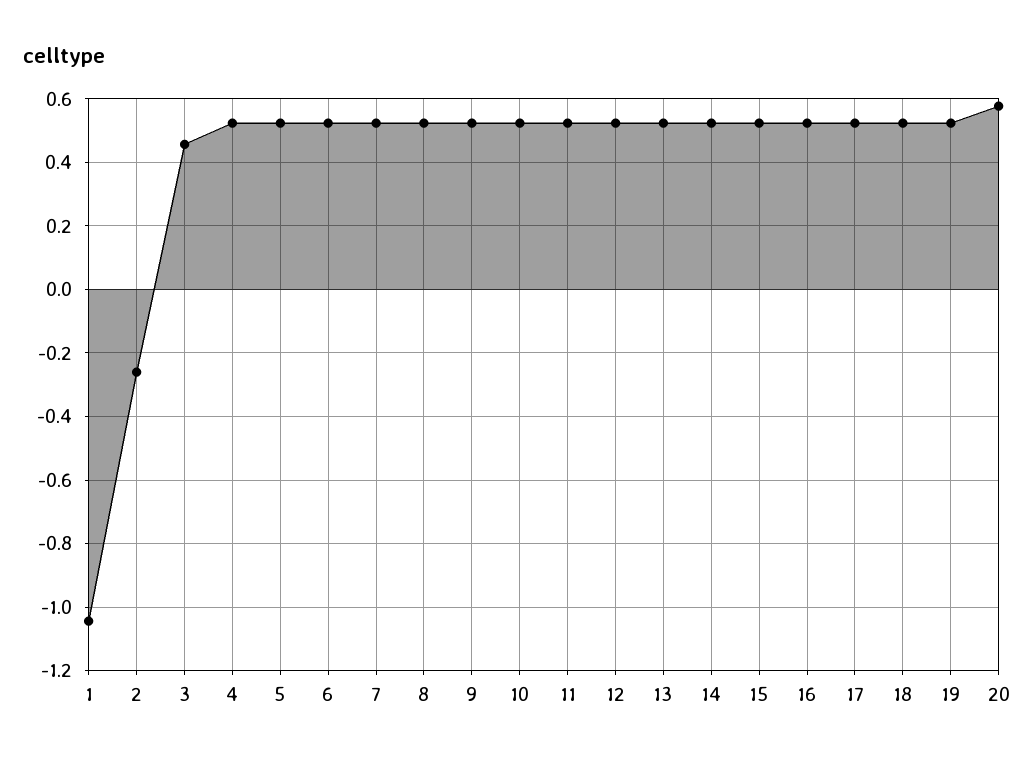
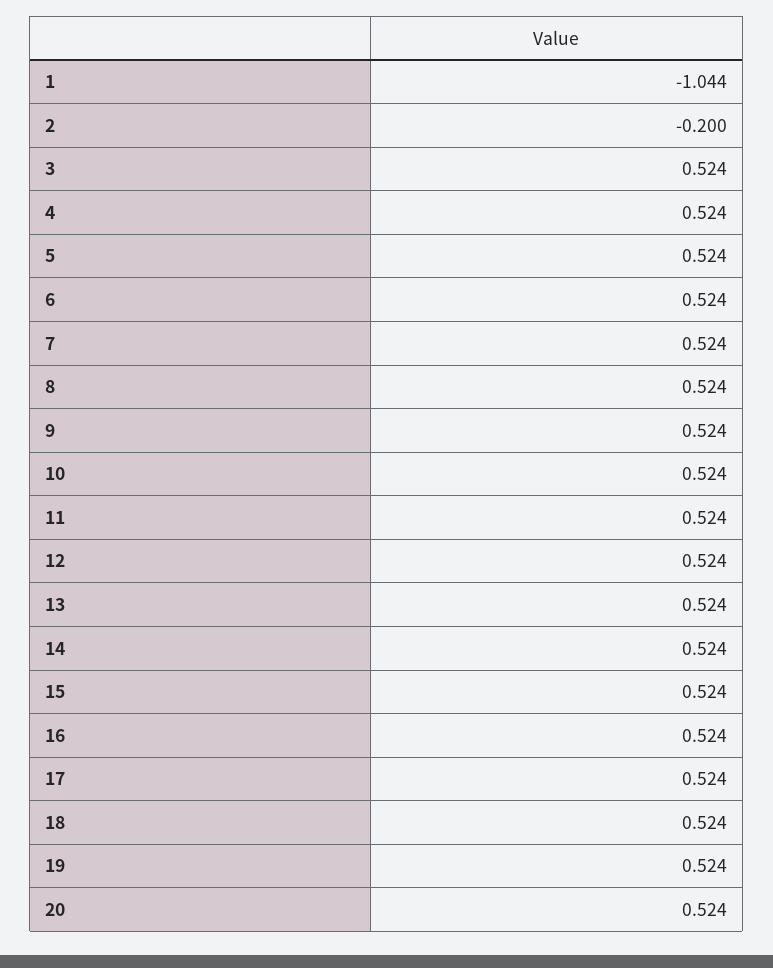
  {
    "1": -1.044,
-   "2": -0.26,
+   "2": -0.2,
-   "3": 0.46,
+   "3": 0.524,
    "4": 0.524,
    "5": 0.524,
    "6": 0.524,
    "7": 0.524,
    "8": 0.524,
    "9": 0.524,
    "10": 0.524,
    "11": 0.524,
    "12": 0.524,
    "13": 0.524,
    "14": 0.524,
    "15": 0.524,
    "16": 0.524,
    "17": 0.524,
    "18": 0.524,
    "19": 0.524,
-   "20": 0.58
+   "20": 0.524
  }

